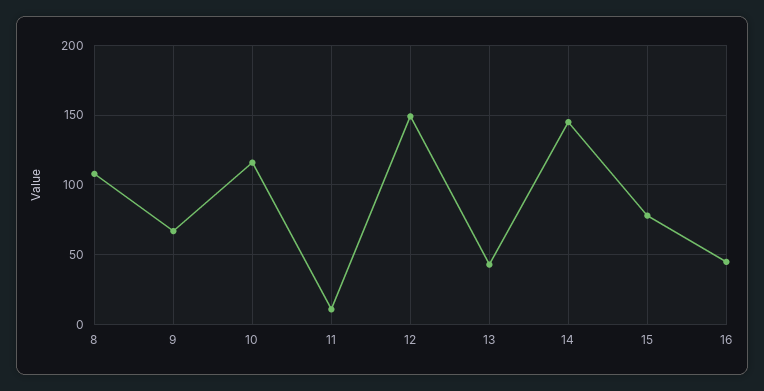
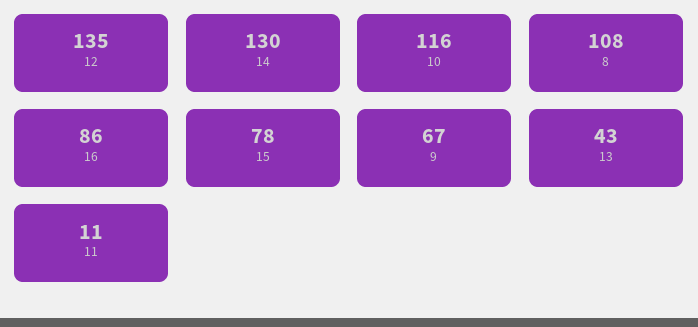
  {
    "8": 108,
    "9": 67,
    "10": 116,
    "11": 11,
-   "12": 150,
+   "12": 135,
    "13": 43,
-   "14": 145,
+   "14": 130,
    "15": 78,
-   "16": 45
+   "16": 86
  }

